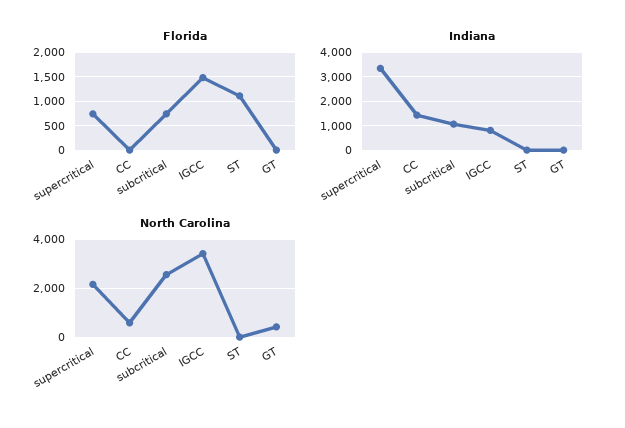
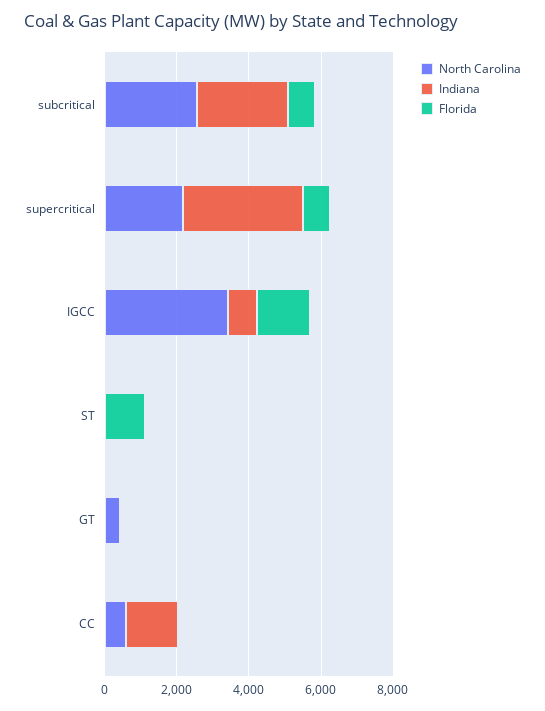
  {
    "Florida": {
      "supercritical": 750,
      "CC": 0,
      "subcritical": 750,
      "IGCC": 1500,
      "ST": 1000,
      "GT": 0
    },
    "Indiana": {
      "supercritical": 3250,
      "CC": 1500,
-     "subcritical": 1000,
+     "subcritical": 2500,
      "IGCC": 750,
      "ST": 0,
      "GT": 0
    },
    "North Carolina": {
      "supercritical": 2250,
      "CC": 500,
      "subcritical": 2500,
      "IGCC": 3500,
      "ST": 0,
      "GT": 500
    }
  }

